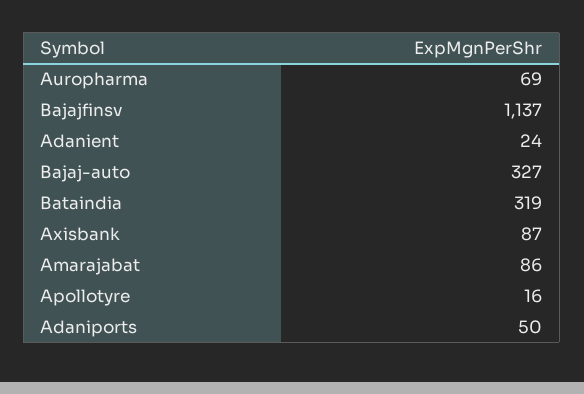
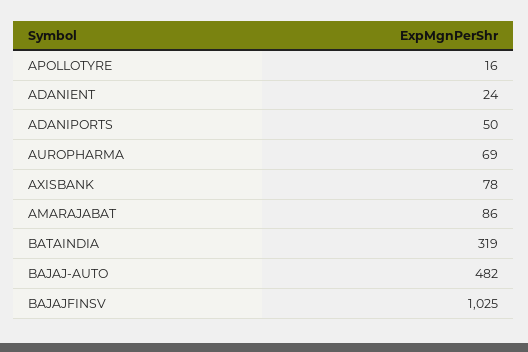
  {
    "Auropharma": 69,
-   "Bajajfinsv": 1137,
+   "Bajajfinsv": 1025,
    "Adanient": 24,
-   "Bajaj-auto": 327,
+   "Bajaj-auto": 482,
    "Bataindia": 319,
-   "Axisbank": 87,
+   "Axisbank": 78,
    "Amarajabat": 86,
    "Apollotyre": 16,
    "Adaniports": 50
  }

